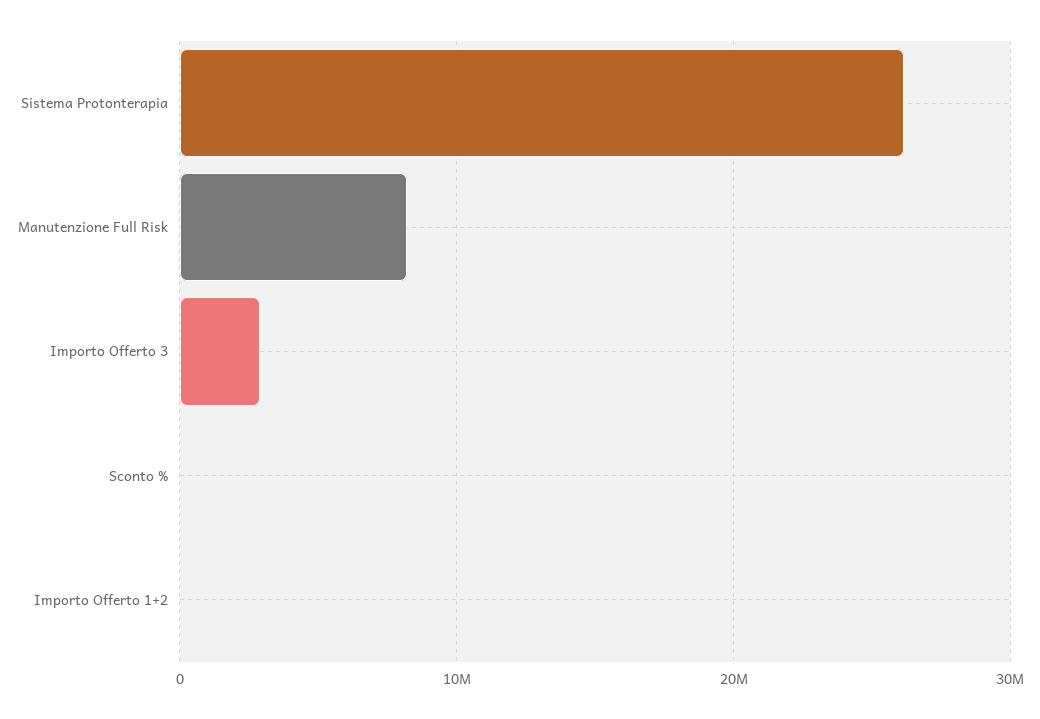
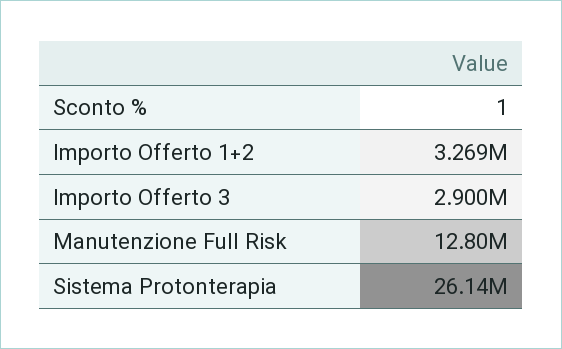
  {
    "Sistema Protonterapia": 26140000,
-   "Manutenzione Full Risk": 8000000,
+   "Manutenzione Full Risk": 12800000,
    "Importo Offerto 3": 2900000,
    "Sconto %": 1,
-   "Importo Offerto 1+2": 0
+   "Importo Offerto 1+2": 3269000
  }

